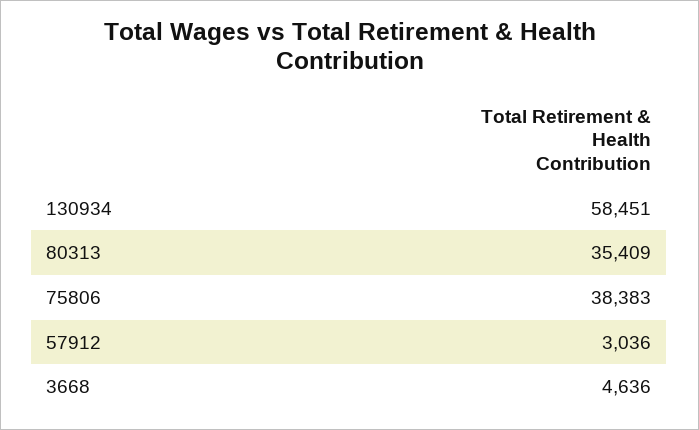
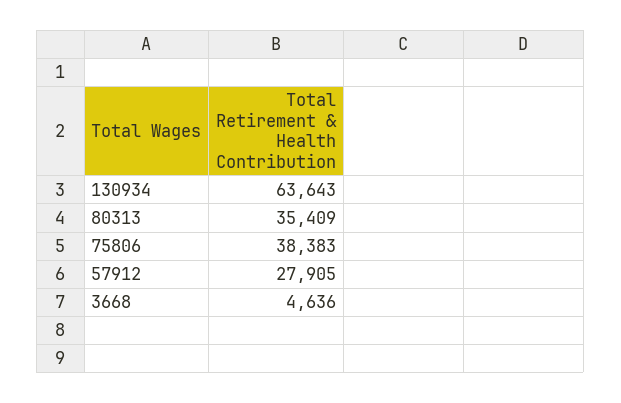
  {
-   "130934": 58451,
+   "130934": 63643,
    "80313": 35409,
    "75806": 38383,
-   "57912": 3036,
+   "57912": 27905,
    "3668": 4636
  }

